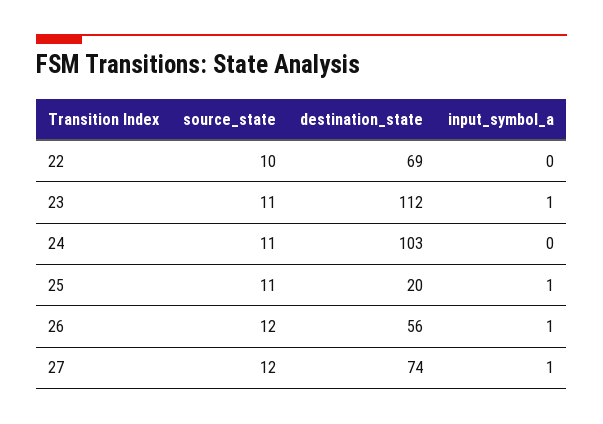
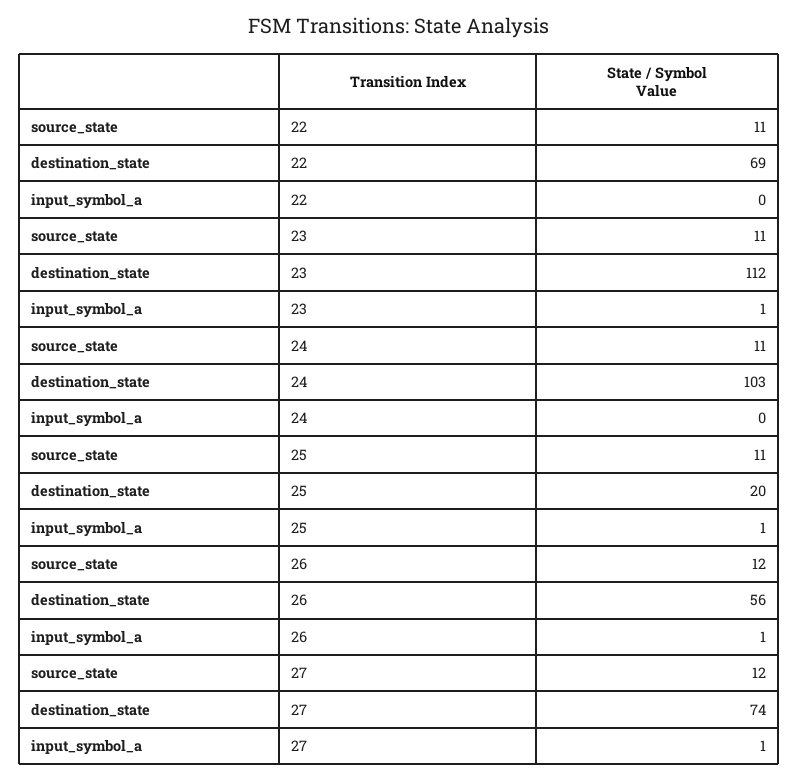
  {
    "source_state": {
-     "22": 10,
+     "22": 11,
      "23": 11,
      "24": 11,
      "25": 11,
      "26": 12,
      "27": 12
    },
    "destination_state": {
      "22": 69,
      "23": 112,
      "24": 103,
      "25": 20,
      "26": 56,
      "27": 74
    },
    "input_symbol_a": {
      "22": 0,
      "23": 1,
      "24": 0,
      "25": 1,
      "26": 1,
      "27": 1
    }
  }

